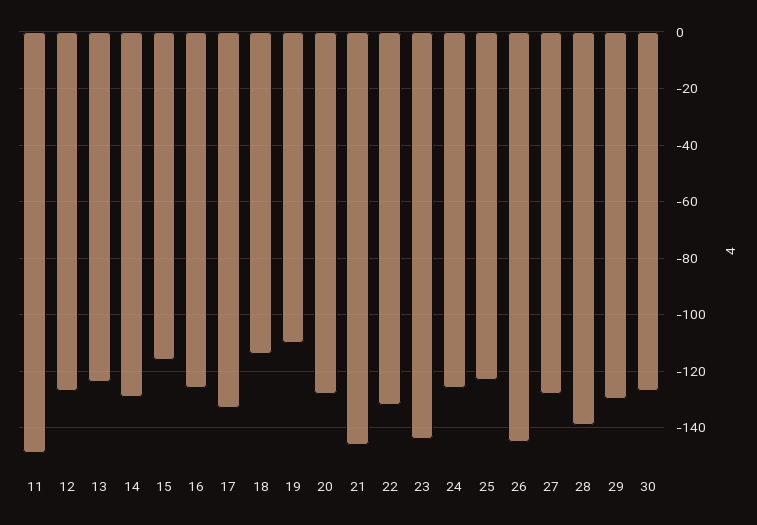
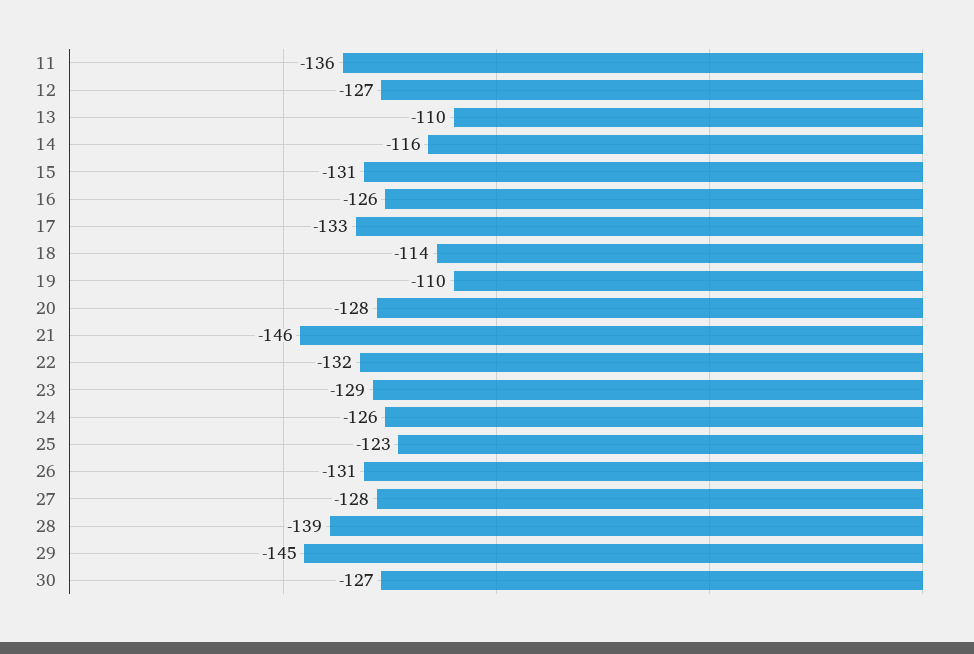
  {
-   "11": -150,
+   "11": -136,
    "12": -127,
-   "13": -125,
+   "13": -110,
-   "14": -130,
+   "14": -116,
-   "15": -115,
+   "15": -131,
    "16": -126,
    "17": -133,
    "18": -114,
    "19": -110,
    "20": -128,
    "21": -146,
    "22": -132,
-   "23": -145,
+   "23": -129,
    "24": -126,
    "25": -123,
-   "26": -145,
+   "26": -131,
    "27": -128,
    "28": -139,
-   "29": -130,
+   "29": -145,
    "30": -127
  }

